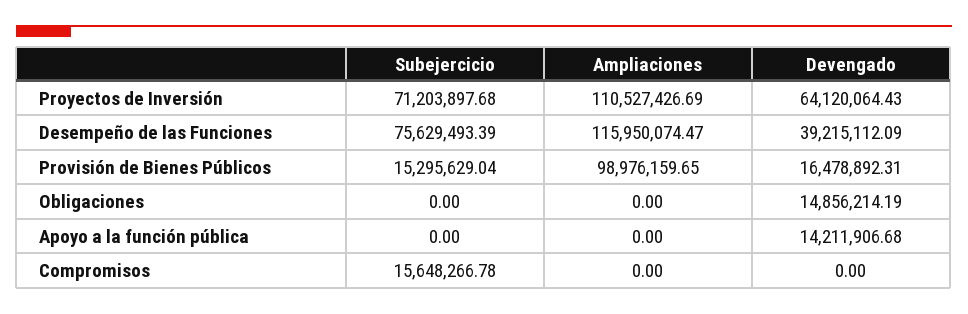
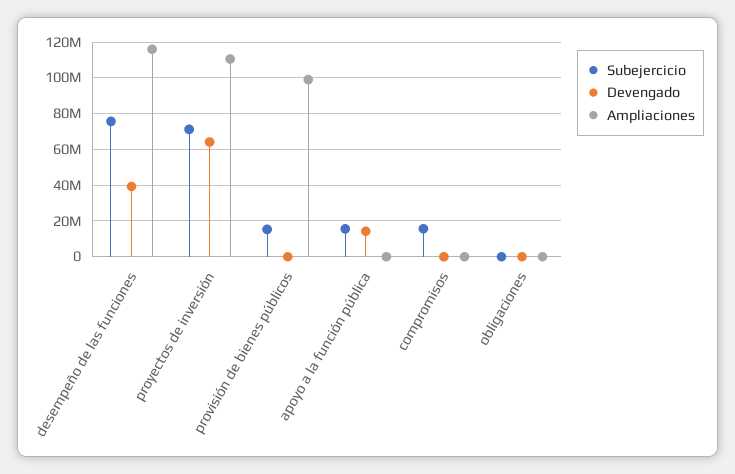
  {
    "Subejercicio": {
      "Proyectos de Inversión": 71203897.68,
      "Desempeño de las Funciones": 75629493.39,
      "Provisión de Bienes Públicos": 15295629.04,
      "Obligaciones": 0,
-     "Apoyo a la función pública": 0,
+     "Apoyo a la función pública": 15000000,
      "Compromisos": 15648266.78
    },
    "Ampliaciones": {
      "Proyectos de Inversión": 110527426.69,
      "Desempeño de las Funciones": 115950074.47,
      "Provisión de Bienes Públicos": 98976159.65,
      "Obligaciones": 0,
      "Apoyo a la función pública": 0,
      "Compromisos": 0
    },
    "Devengado": {
      "Proyectos de Inversión": 64120064.43,
      "Desempeño de las Funciones": 39215112.09,
-     "Provisión de Bienes Públicos": 16478892.31,
+     "Provisión de Bienes Públicos": 0,
-     "Obligaciones": 14856214.19,
+     "Obligaciones": 0,
      "Apoyo a la función pública": 14211906.68,
      "Compromisos": 0
    }
  }

